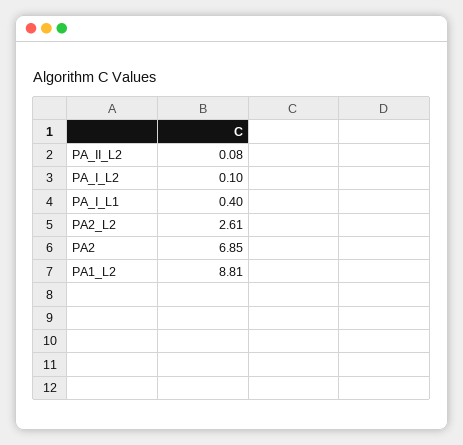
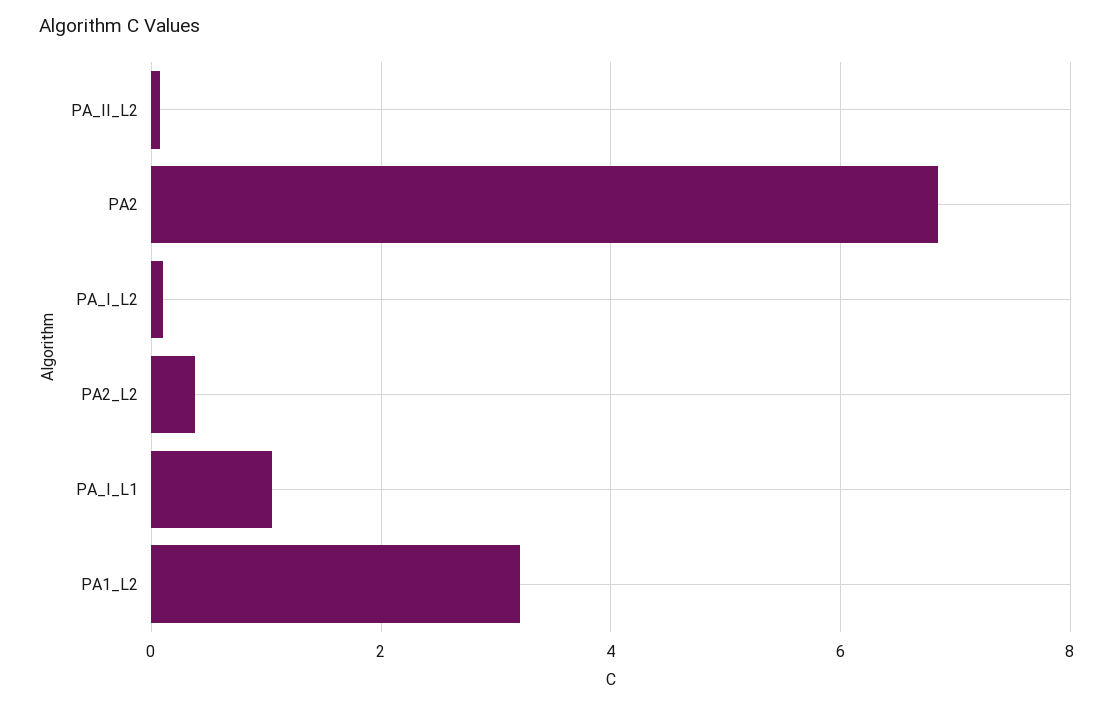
  {
    "PA_II_L2": 0.08,
    "PA_I_L2": 0.1,
-   "PA_I_L1": 0.4,
+   "PA_I_L1": 1,
-   "PA2_L2": 2.61,
+   "PA2_L2": 0.4,
    "PA2": 6.85,
-   "PA1_L2": 8.81
+   "PA1_L2": 3.2
  }

